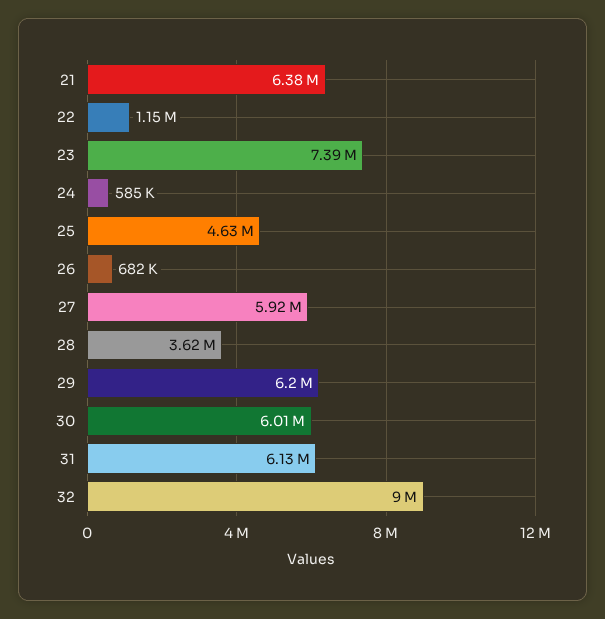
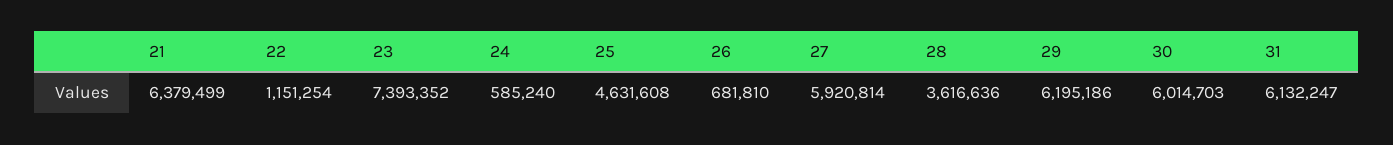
  {
    "21": 6379499,
    "22": 1151254,
    "23": 7393352,
    "24": 585240,
    "25": 4631608,
    "26": 681810,
    "27": 5920814,
    "28": 3616636,
    "29": 6195186,
    "30": 6014703,
-   "31": 6132247,
+   "31": 6132247
-   "32": 9000000
  }

